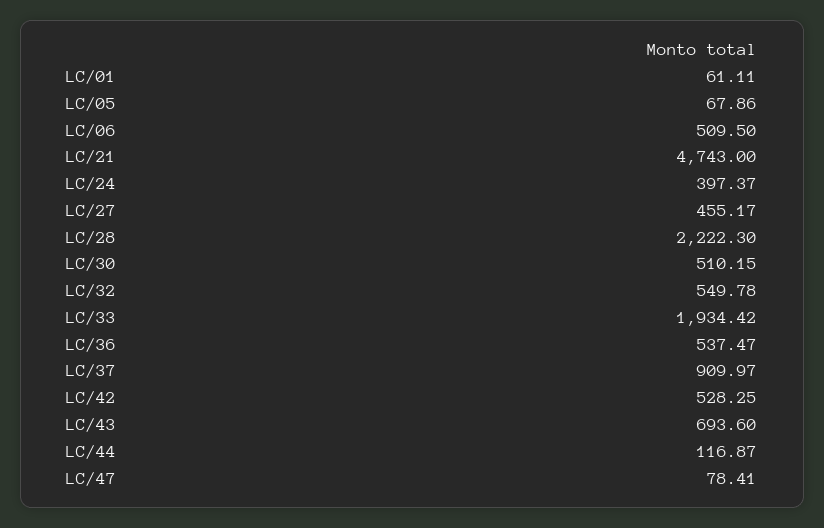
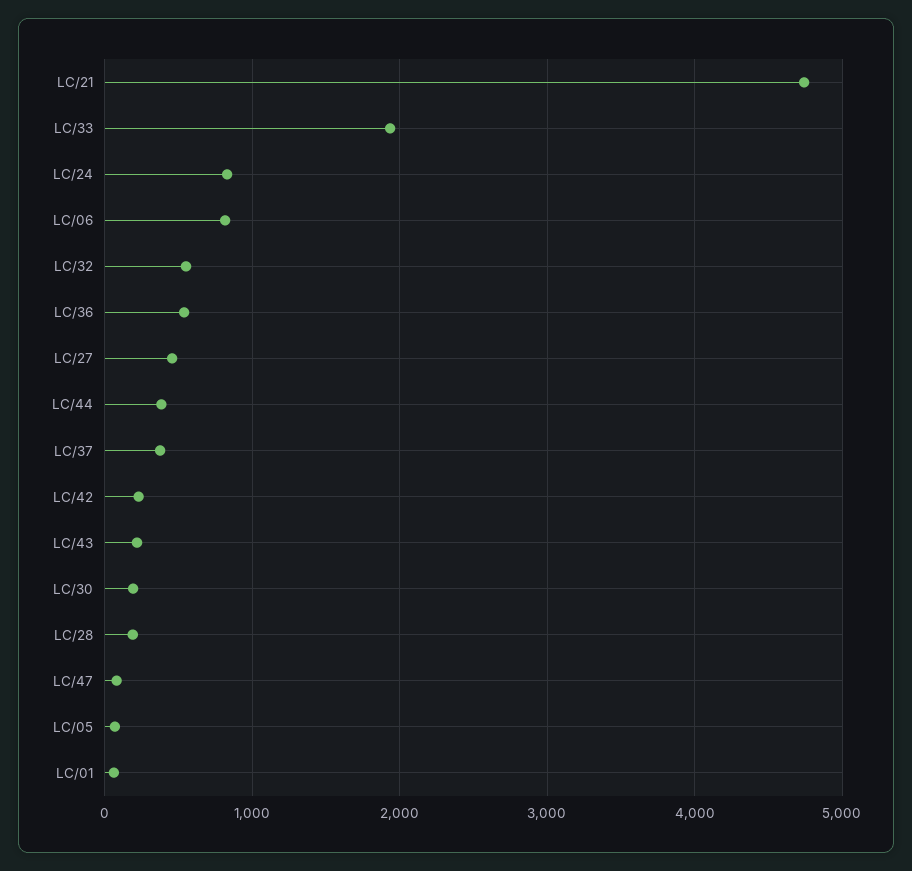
  {
    "LC/01": 61.11,
    "LC/05": 67.86,
-   "LC/06": 509.5,
+   "LC/06": 800,
    "LC/21": 4743,
-   "LC/24": 397.37,
+   "LC/24": 800,
    "LC/27": 455.17,
-   "LC/28": 2222.3,
+   "LC/28": 200,
-   "LC/30": 510.15,
+   "LC/30": 200,
    "LC/32": 549.78,
    "LC/33": 1934.42,
    "LC/36": 537.47,
-   "LC/37": 909.97,
+   "LC/37": 400,
-   "LC/42": 528.25,
+   "LC/42": 200,
-   "LC/43": 693.6,
+   "LC/43": 200,
-   "LC/44": 116.87,
+   "LC/44": 400,
    "LC/47": 78.41
  }

